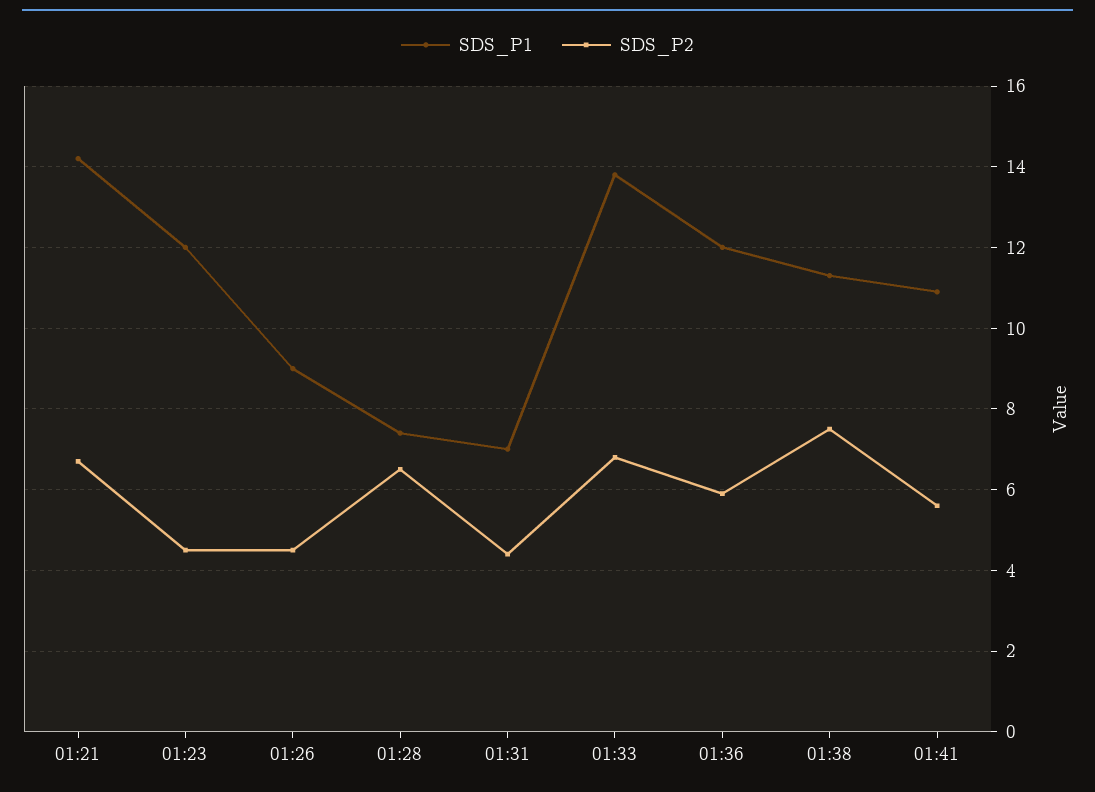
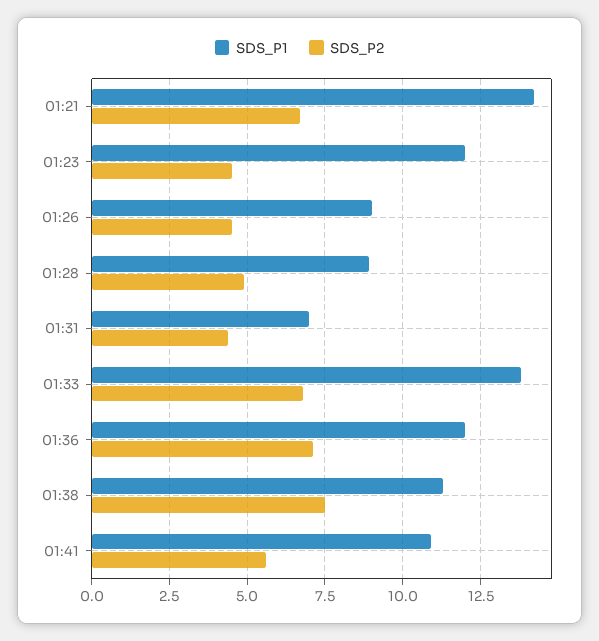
  {
    "SDS_P1": {
      "01:21": 14,
      "01:23": 12,
      "01:26": 9,
-     "01:28": 7.5,
+     "01:28": 9,
      "01:31": 7,
      "01:33": 14,
      "01:36": 12,
      "01:38": 11.5,
      "01:41": 11
    },
    "SDS_P2": {
      "01:21": 6.5,
      "01:23": 4.5,
      "01:26": 4.5,
-     "01:28": 6.5,
+     "01:28": 5,
      "01:31": 4.5,
      "01:33": 7,
-     "01:36": 6,
+     "01:36": 7,
      "01:38": 7.5,
      "01:41": 5.5
    }
  }

